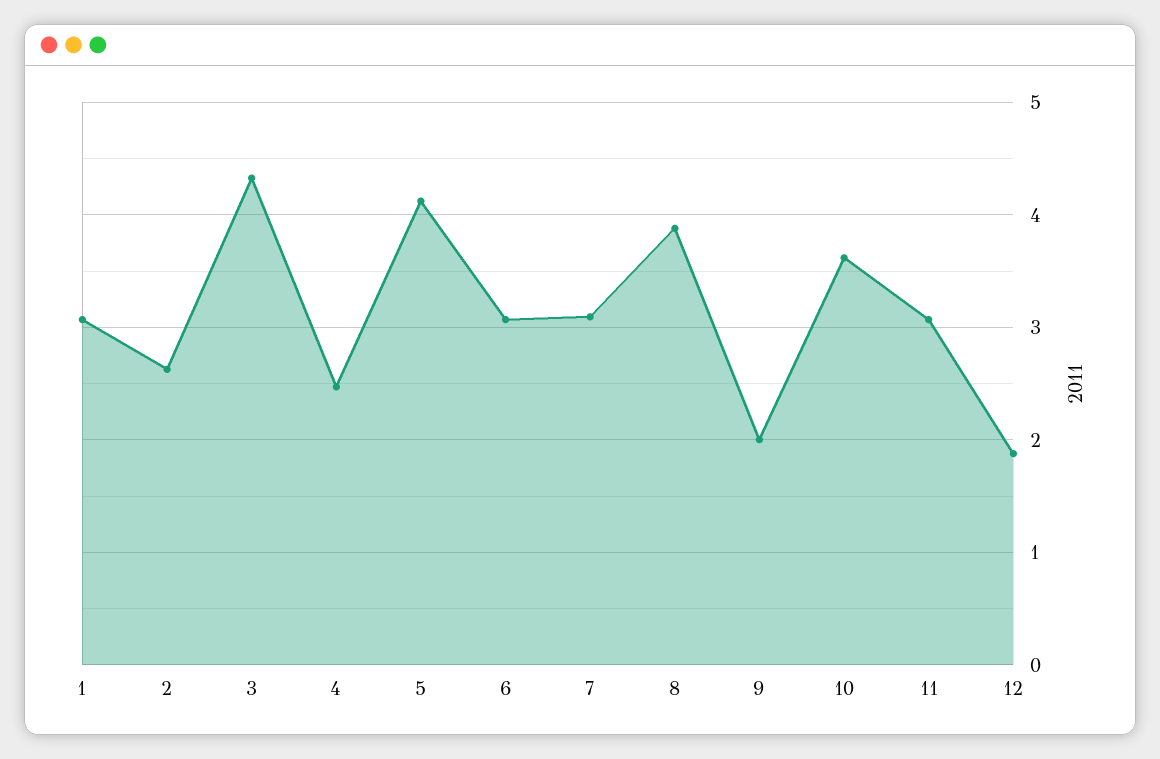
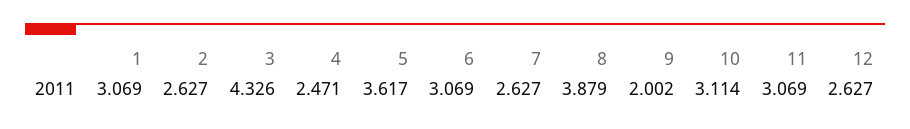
  {
    "1": 3.069,
    "2": 2.627,
    "3": 4.326,
    "4": 2.471,
-   "5": 4.1,
+   "5": 3.617,
    "6": 3.069,
-   "7": 3.1,
+   "7": 2.627,
    "8": 3.879,
    "9": 2.002,
-   "10": 3.6,
+   "10": 3.114,
    "11": 3.069,
-   "12": 1.9
+   "12": 2.627
  }

